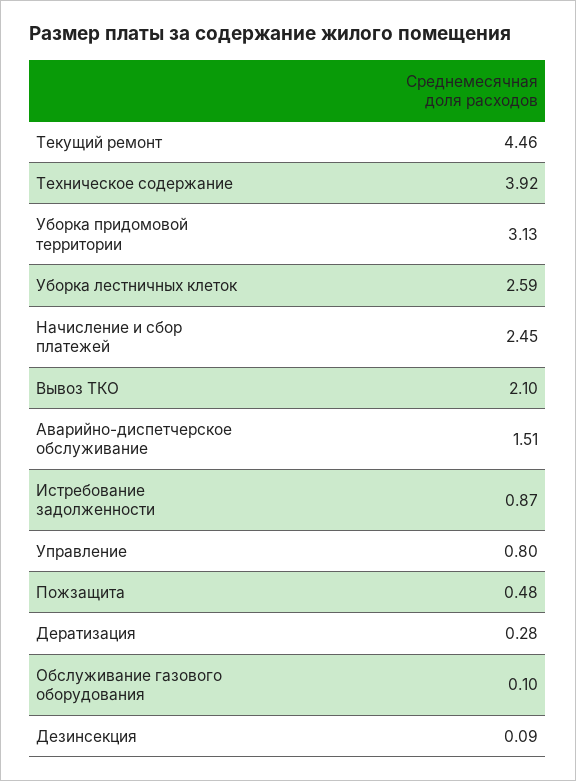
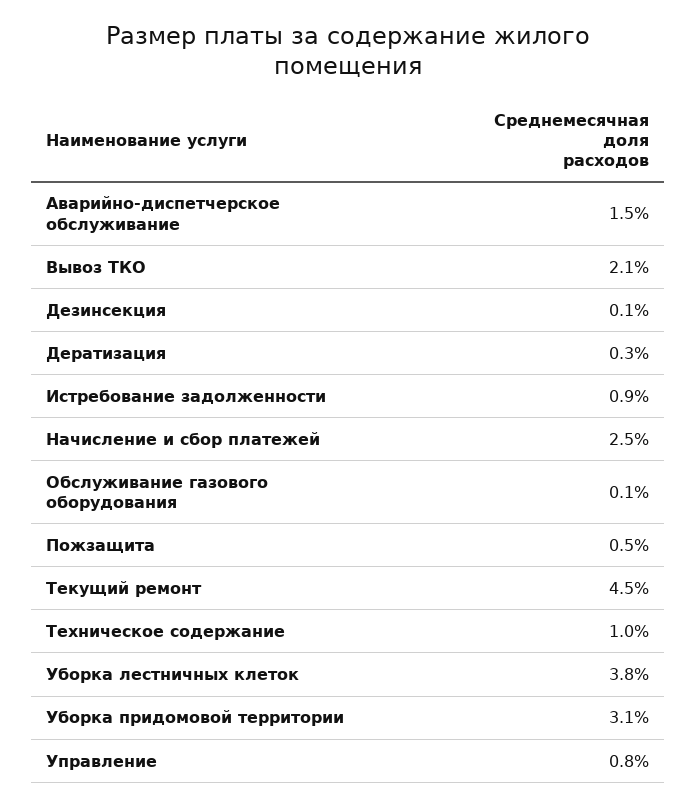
  {
    "Текущий ремонт": 4.46,
-   "Техническое содержание": 3.92,
+   "Техническое содержание": 1,
    "Уборка придомовой территории": 3.13,
-   "Уборка лестничных клеток": 2.59,
+   "Уборка лестничных клеток": 3.8,
    "Начисление и сбор платежей": 2.45,
    "Вывоз ТКО": 2.1,
    "Аварийно-диспетчерское обслуживание": 1.51,
    "Истребование задолженности": 0.87,
    "Управление": 0.8,
    "Пожзащита": 0.48,
    "Дератизация": 0.28,
    "Обслуживание газового оборудования": 0.1,
    "Дезинсекция": 0.09
  }

